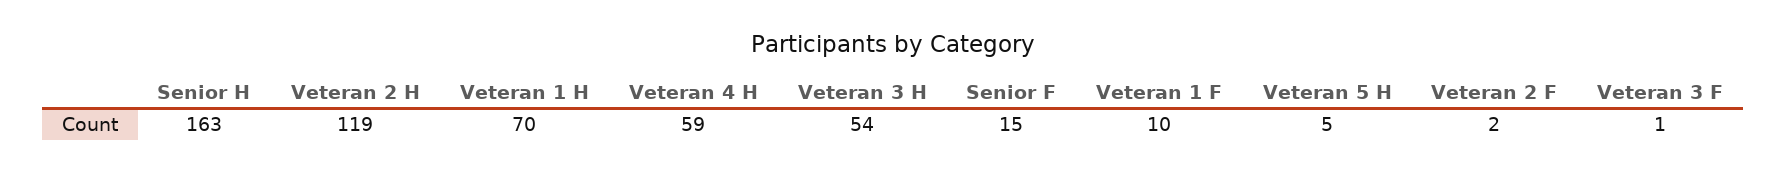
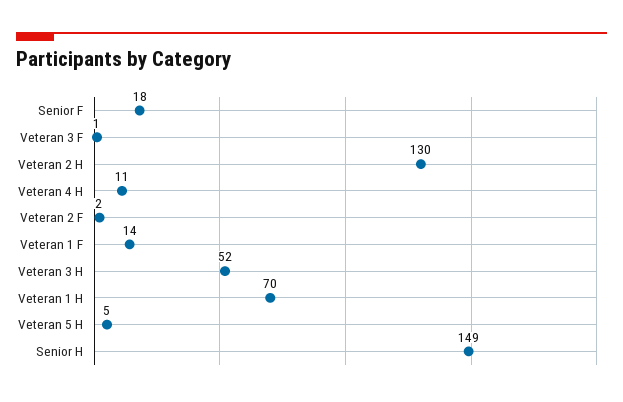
  {
-   "Senior H": 163,
+   "Senior H": 149,
-   "Veteran 2 H": 119,
+   "Veteran 2 H": 130,
    "Veteran 1 H": 70,
-   "Veteran 4 H": 59,
+   "Veteran 4 H": 11,
-   "Veteran 3 H": 54,
+   "Veteran 3 H": 52,
-   "Senior F": 15,
+   "Senior F": 18,
-   "Veteran 1 F": 10,
+   "Veteran 1 F": 14,
    "Veteran 5 H": 5,
    "Veteran 2 F": 2,
    "Veteran 3 F": 1
  }

